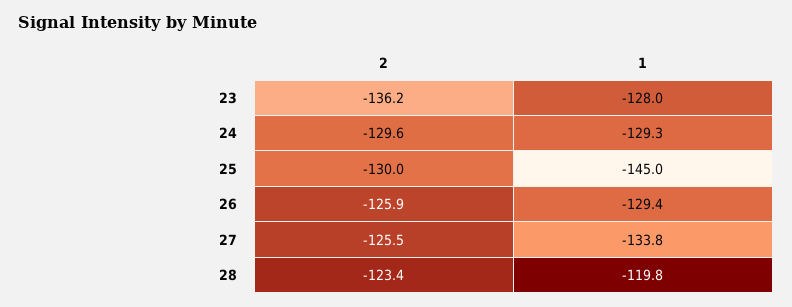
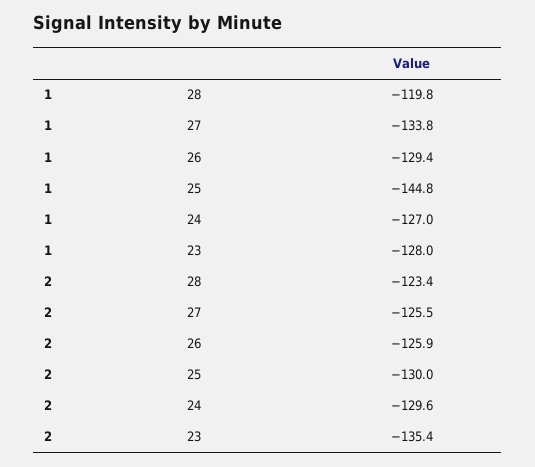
  {
    "2": {
-     "23": -136.2,
+     "23": -135.4,
      "24": -129.6,
      "25": -130,
      "26": -125.9,
      "27": -125.5,
      "28": -123.4
    },
    "1": {
      "23": -128,
-     "24": -129.3,
+     "24": -127,
-     "25": -145,
+     "25": -144.8,
      "26": -129.4,
      "27": -133.8,
      "28": -119.8
    }
  }

